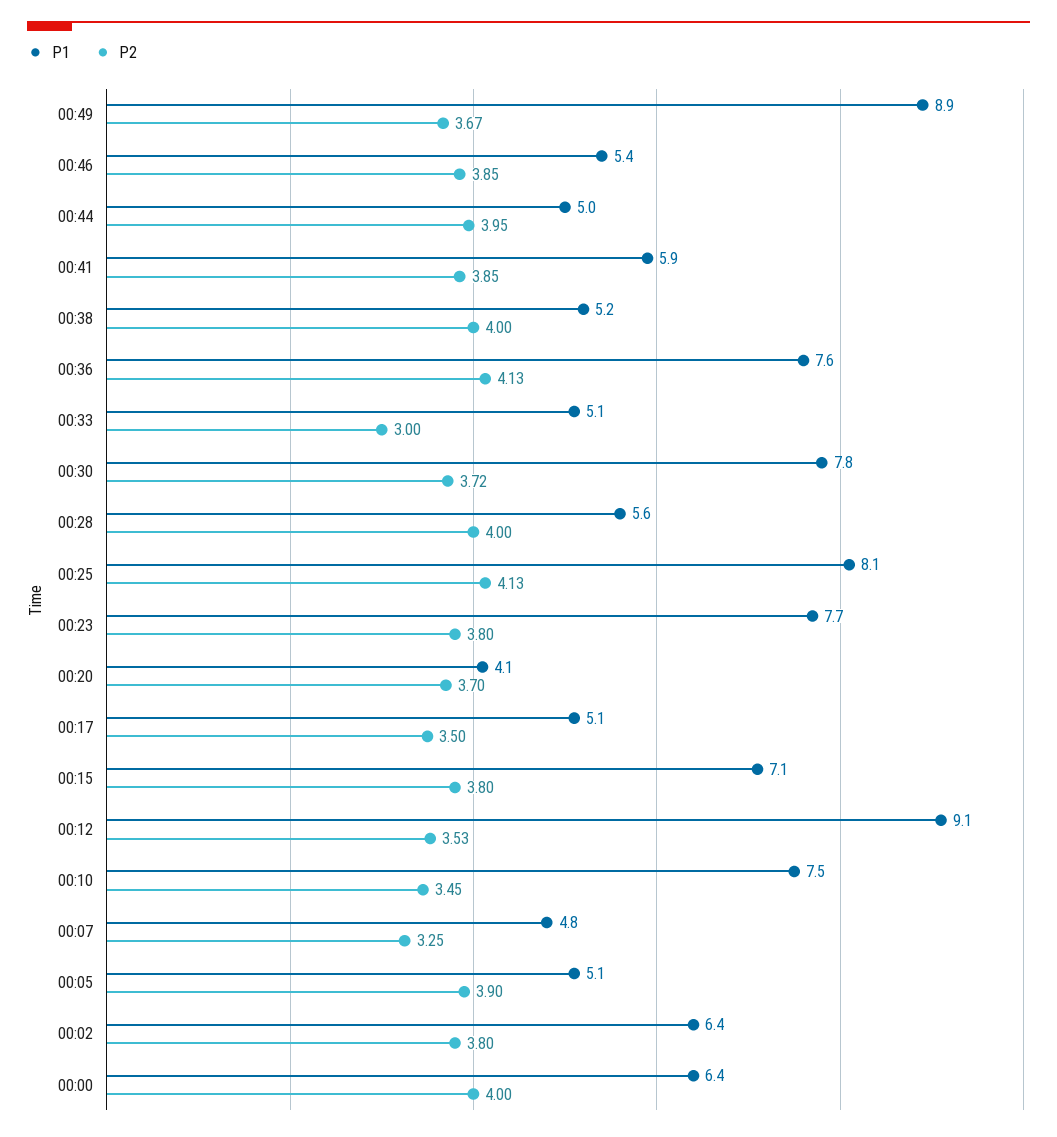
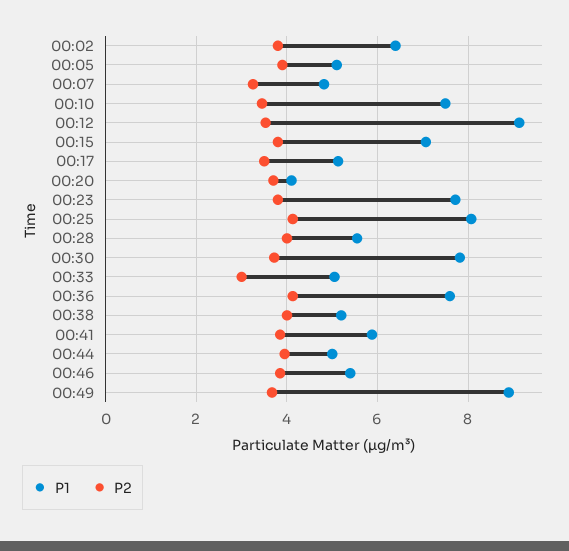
  {
    "P1": {
      "00:49": 8.9,
      "00:46": 5.4,
      "00:44": 5,
      "00:41": 5.9,
      "00:38": 5.2,
      "00:36": 7.6,
      "00:33": 5.1,
      "00:30": 7.8,
      "00:28": 5.6,
      "00:25": 8.1,
      "00:23": 7.7,
      "00:20": 4.1,
      "00:17": 5.1,
      "00:15": 7.1,
      "00:12": 9.1,
      "00:10": 7.5,
      "00:07": 4.8,
      "00:05": 5.1,
-     "00:02": 6.4,
+     "00:02": 6.4
-     "00:00": 6.4
    },
    "P2": {
      "00:49": 3.67,
      "00:46": 3.85,
      "00:44": 3.95,
      "00:41": 3.85,
      "00:38": 4,
      "00:36": 4.13,
      "00:33": 3,
      "00:30": 3.72,
      "00:28": 4,
      "00:25": 4.13,
      "00:23": 3.8,
      "00:20": 3.7,
      "00:17": 3.5,
      "00:15": 3.8,
      "00:12": 3.53,
      "00:10": 3.45,
      "00:07": 3.25,
      "00:05": 3.9,
-     "00:02": 3.8,
+     "00:02": 3.8
-     "00:00": 4
    }
  }

